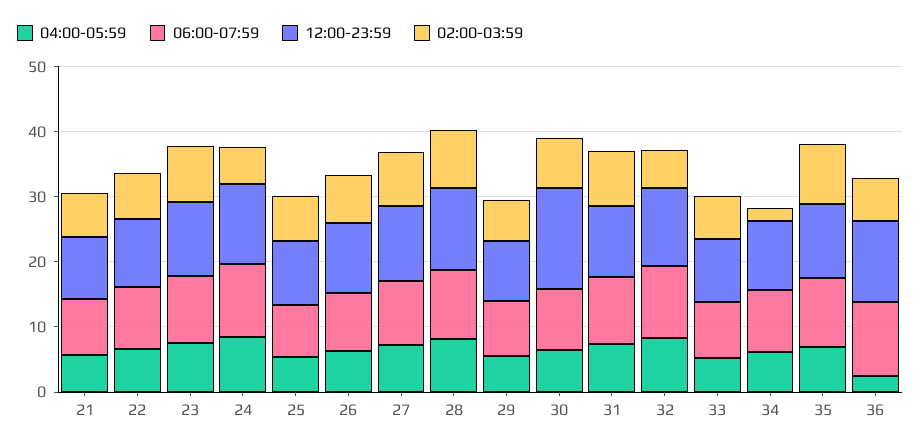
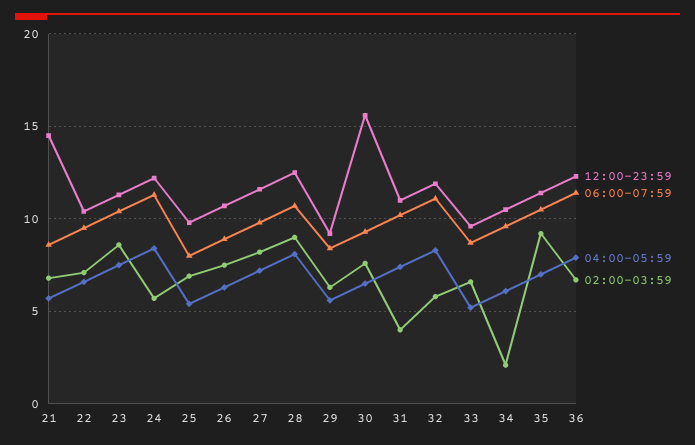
  {
    "04:00-05:59": {
      "21": 5.5,
      "22": 6.5,
      "23": 7.5,
      "24": 8.5,
      "25": 5.5,
      "26": 6.5,
      "27": 7,
      "28": 8,
      "29": 5.5,
      "30": 6.5,
      "31": 7.5,
      "32": 8.5,
      "33": 5,
      "34": 6,
      "35": 7,
-     "36": 2
+     "36": 8
    },
    "06:00-07:59": {
      "21": 8.5,
      "22": 9.5,
      "23": 10.5,
      "24": 11.5,
      "25": 8,
      "26": 9,
      "27": 10,
      "28": 10.5,
      "29": 8.5,
      "30": 9.5,
      "31": 10,
      "32": 11,
      "33": 8.5,
      "34": 9.5,
      "35": 10.5,
      "36": 11.5
    },
    "12:00-23:59": {
-     "21": 10,
+     "21": 14.5,
      "22": 10.5,
      "23": 11.5,
      "24": 12,
      "25": 10,
      "26": 10.5,
      "27": 11.5,
      "28": 12.5,
      "29": 9,
      "30": 15.5,
      "31": 11,
      "32": 12,
      "33": 9.5,
      "34": 10.5,
      "35": 11.5,
      "36": 12.5
    },
    "02:00-03:59": {
      "21": 7,
      "22": 7,
      "23": 8.5,
      "24": 5.5,
      "25": 7,
      "26": 7.5,
      "27": 8,
      "28": 9,
      "29": 6.5,
      "30": 7.5,
-     "31": 8,
+     "31": 4,
      "32": 6,
      "33": 6.5,
      "34": 2,
      "35": 9,
      "36": 6.5
    }
  }

